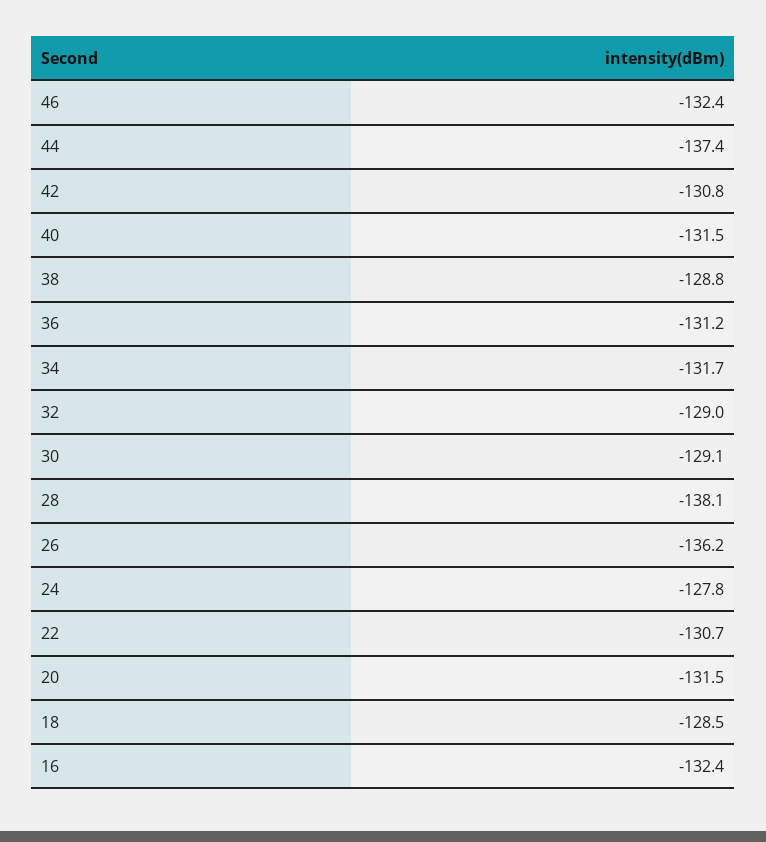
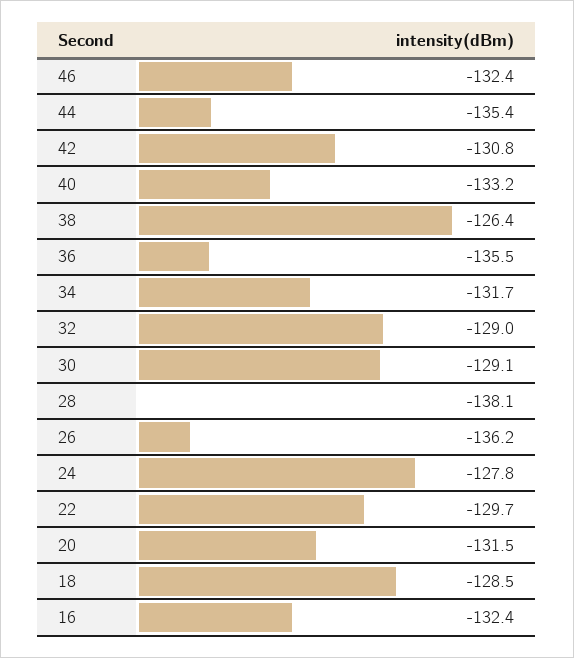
  {
    "46": -132.4,
-   "44": -137.4,
+   "44": -135.4,
    "42": -130.8,
-   "40": -131.5,
+   "40": -133.2,
-   "38": -128.8,
+   "38": -126.4,
-   "36": -131.2,
+   "36": -135.5,
    "34": -131.7,
    "32": -129,
    "30": -129.1,
    "28": -138.1,
    "26": -136.2,
    "24": -127.8,
-   "22": -130.7,
+   "22": -129.7,
    "20": -131.5,
    "18": -128.5,
    "16": -132.4
  }

